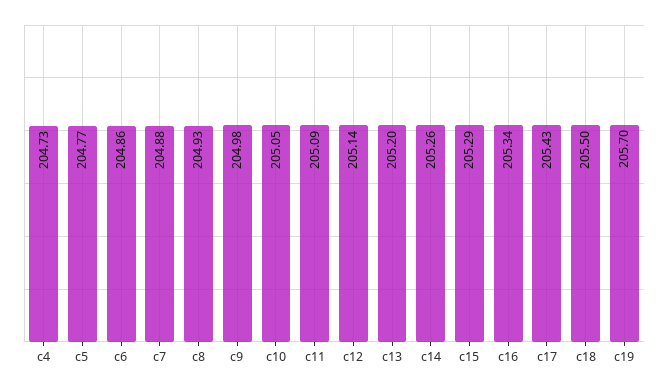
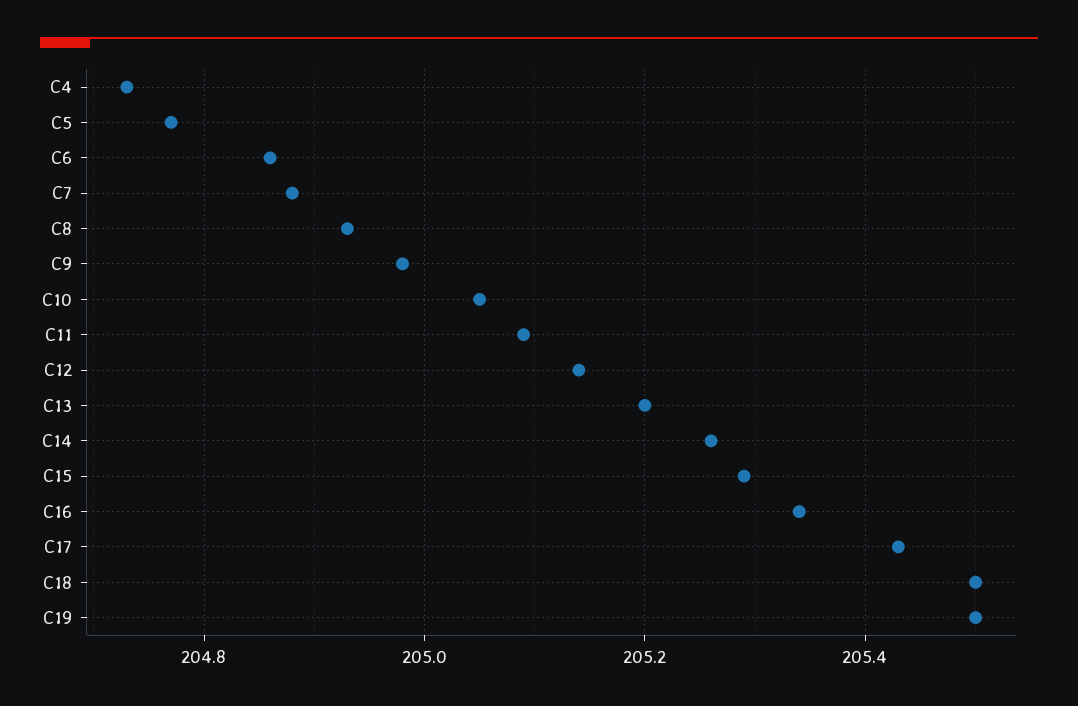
  {
    "c4": 204.73,
    "c5": 204.77,
    "c6": 204.86,
    "c7": 204.88,
    "c8": 204.93,
    "c9": 204.98,
    "c10": 205.05,
    "c11": 205.09,
    "c12": 205.14,
    "c13": 205.2,
    "c14": 205.26,
    "c15": 205.29,
    "c16": 205.34,
    "c17": 205.43,
    "c18": 205.5,
-   "c19": 205.7
+   "c19": 205.5
  }

